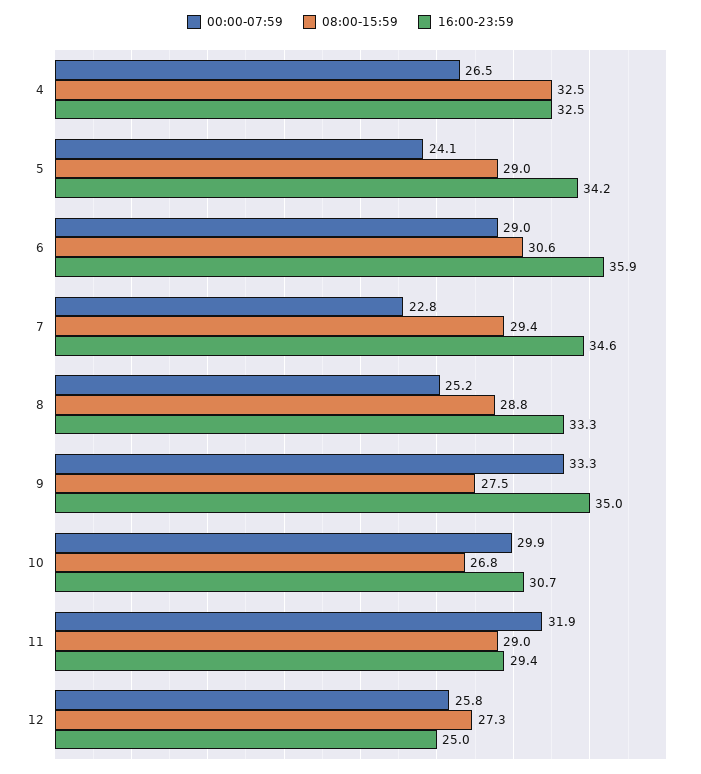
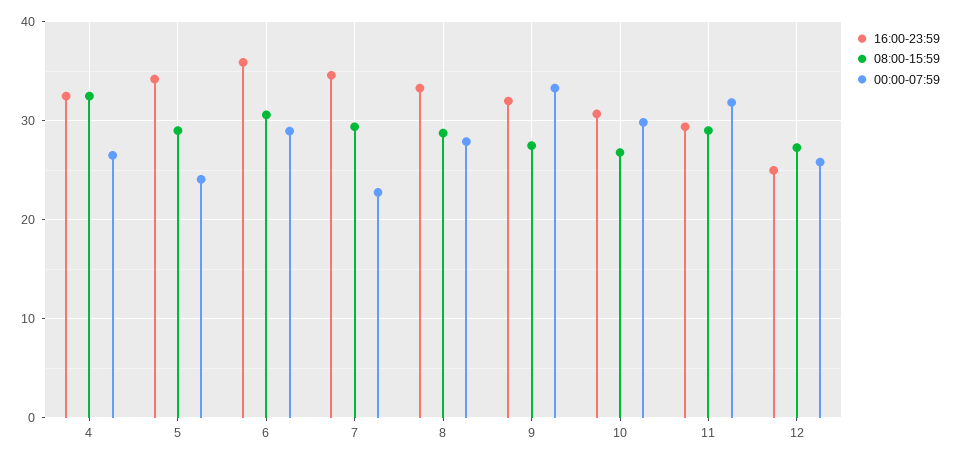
  {
    "00:00-07:59": {
      "4": 26.5,
      "5": 24.1,
      "6": 29,
      "7": 22.8,
-     "8": 25.2,
+     "8": 28,
      "9": 33.3,
      "10": 29.9,
      "11": 31.9,
      "12": 25.8
    },
    "08:00-15:59": {
      "4": 32.5,
      "5": 29,
      "6": 30.6,
      "7": 29.4,
      "8": 28.8,
      "9": 27.5,
      "10": 26.8,
      "11": 29,
      "12": 27.3
    },
    "16:00-23:59": {
      "4": 32.5,
      "5": 34.2,
      "6": 35.9,
      "7": 34.6,
      "8": 33.3,
-     "9": 35,
+     "9": 32,
      "10": 30.7,
      "11": 29.4,
      "12": 25
    }
  }

